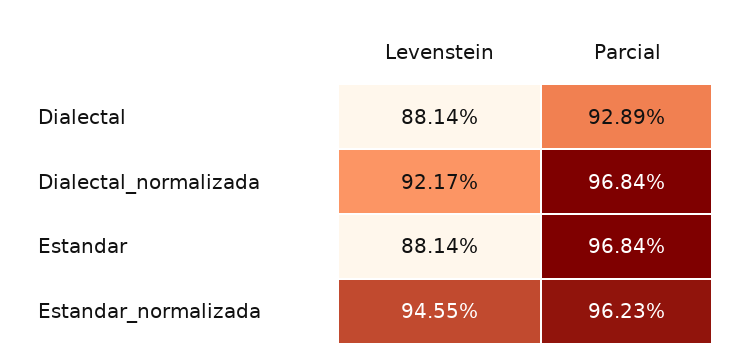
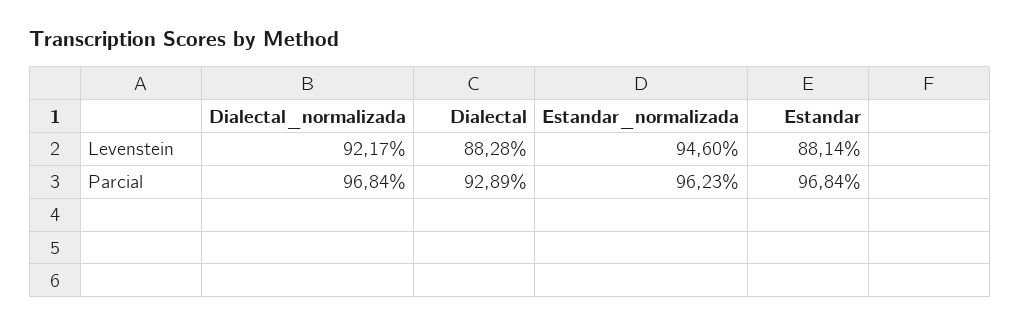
  {
    "Levenstein": {
-     "Dialectal": 88.14,
+     "Dialectal": 88.28,
      "Dialectal_normalizada": 92.17,
      "Estandar": 88.14,
-     "Estandar_normalizada": 94.55
+     "Estandar_normalizada": 94.6
    },
    "Parcial": {
      "Dialectal": 92.89,
      "Dialectal_normalizada": 96.84,
      "Estandar": 96.84,
      "Estandar_normalizada": 96.23
    }
  }

